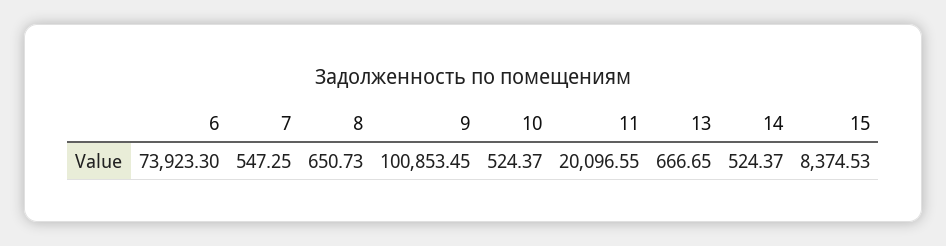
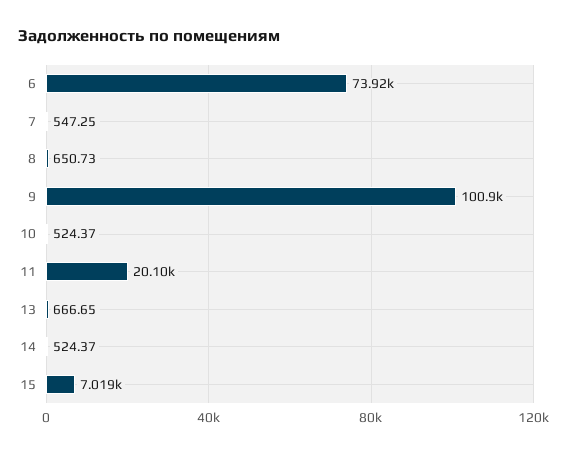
  {
    "6": 73923.3,
    "7": 547.25,
    "8": 650.73,
    "9": 100853.45,
    "10": 524.37,
    "11": 20096.55,
    "13": 666.65,
    "14": 524.37,
-   "15": 8374.53
+   "15": 7019
  }

